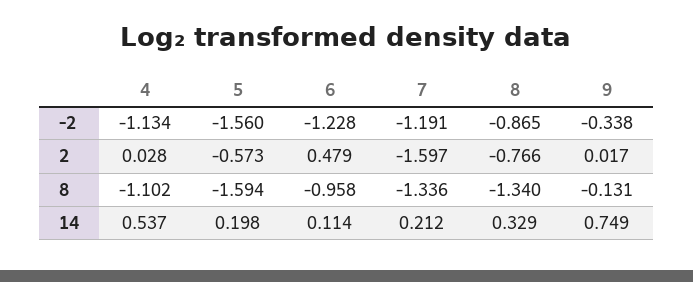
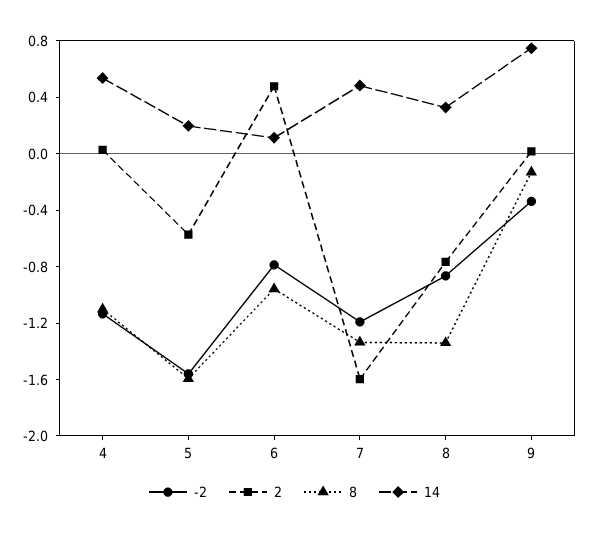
  {
    "-2": {
      "4": -1.134,
      "5": -1.56,
-     "6": -1.228,
+     "6": -0.8,
      "7": -1.191,
      "8": -0.865,
      "9": -0.338
    },
    "2": {
      "4": 0.028,
      "5": -0.573,
      "6": 0.479,
      "7": -1.597,
      "8": -0.766,
      "9": 0.017
    },
    "8": {
      "4": -1.102,
      "5": -1.594,
      "6": -0.958,
      "7": -1.336,
      "8": -1.34,
      "9": -0.131
    },
    "14": {
      "4": 0.537,
      "5": 0.198,
      "6": 0.114,
-     "7": 0.212,
+     "7": 0.5,
      "8": 0.329,
      "9": 0.749
    }
  }

